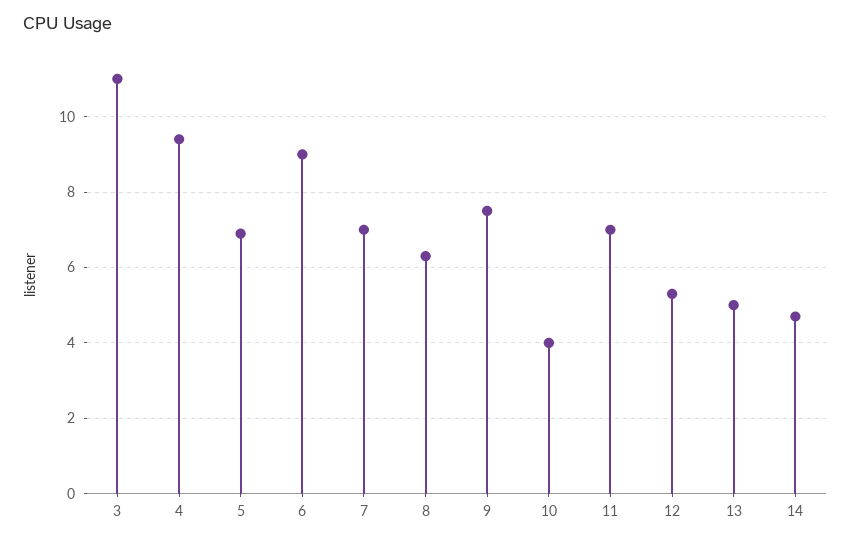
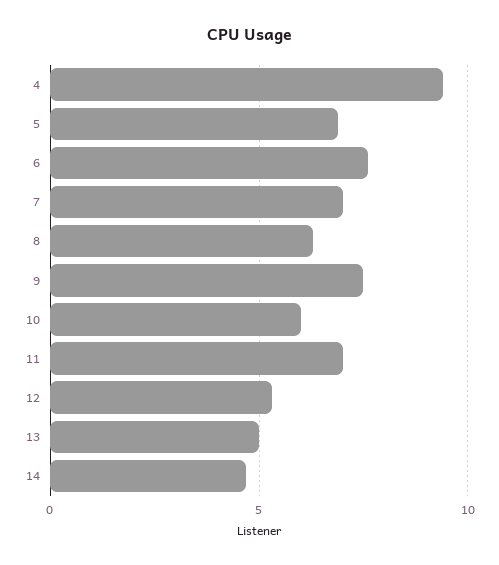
  {
-   "3": 11,
    "4": 9.5,
    "5": 7,
-   "6": 9,
+   "6": 7.5,
    "7": 7,
    "8": 6.5,
    "9": 7.5,
-   "10": 4,
+   "10": 6,
    "11": 7,
    "12": 5.5,
    "13": 5,
    "14": 4.5
  }

